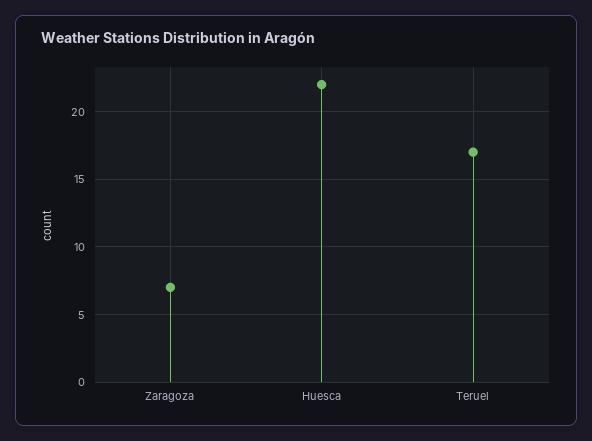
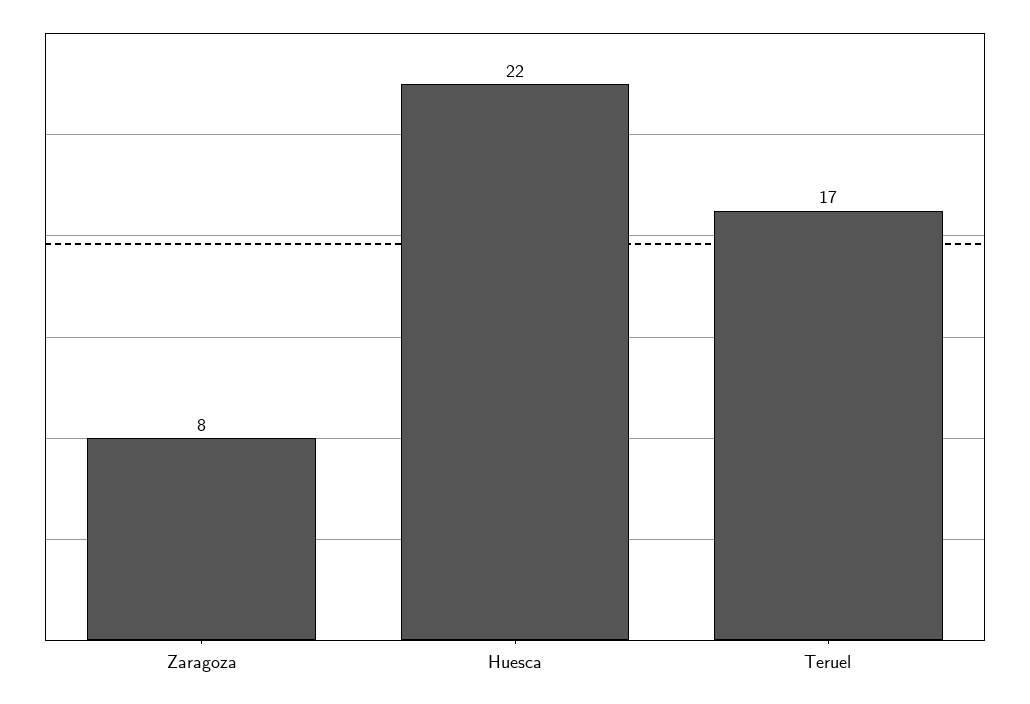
  {
-   "Zaragoza": 7,
+   "Zaragoza": 8,
    "Huesca": 22,
    "Teruel": 17
  }

